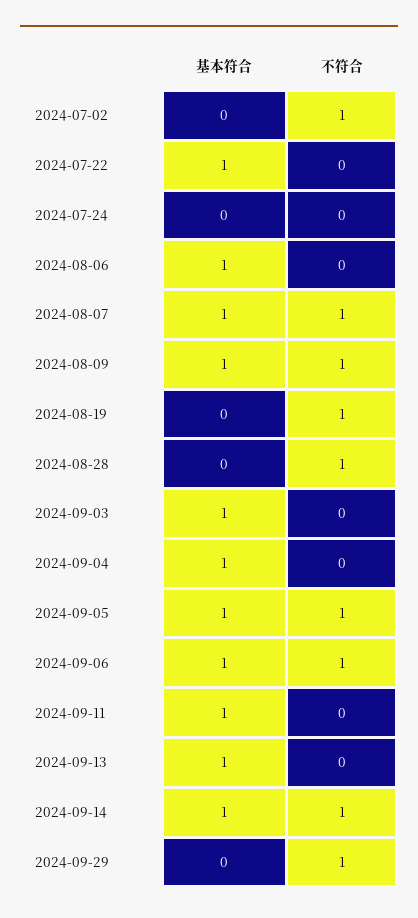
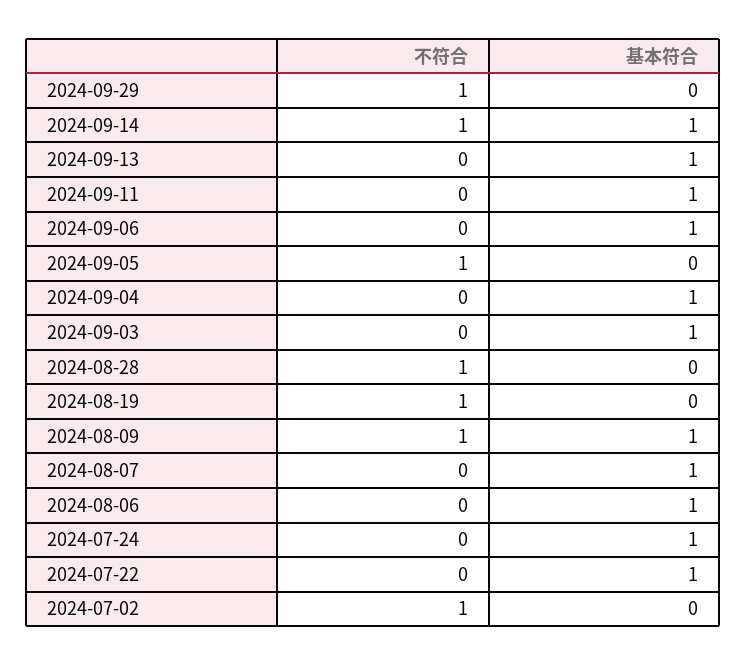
  {
    "基本符合": {
      "2024-07-02": 0,
      "2024-07-22": 1,
-     "2024-07-24": 0,
+     "2024-07-24": 1,
      "2024-08-06": 1,
      "2024-08-07": 1,
      "2024-08-09": 1,
      "2024-08-19": 0,
      "2024-08-28": 0,
      "2024-09-03": 1,
      "2024-09-04": 1,
-     "2024-09-05": 1,
+     "2024-09-05": 0,
      "2024-09-06": 1,
      "2024-09-11": 1,
      "2024-09-13": 1,
      "2024-09-14": 1,
      "2024-09-29": 0
    },
    "不符合": {
      "2024-07-02": 1,
      "2024-07-22": 0,
      "2024-07-24": 0,
      "2024-08-06": 0,
-     "2024-08-07": 1,
+     "2024-08-07": 0,
      "2024-08-09": 1,
      "2024-08-19": 1,
      "2024-08-28": 1,
      "2024-09-03": 0,
      "2024-09-04": 0,
      "2024-09-05": 1,
-     "2024-09-06": 1,
+     "2024-09-06": 0,
      "2024-09-11": 0,
      "2024-09-13": 0,
      "2024-09-14": 1,
      "2024-09-29": 1
    }
  }

